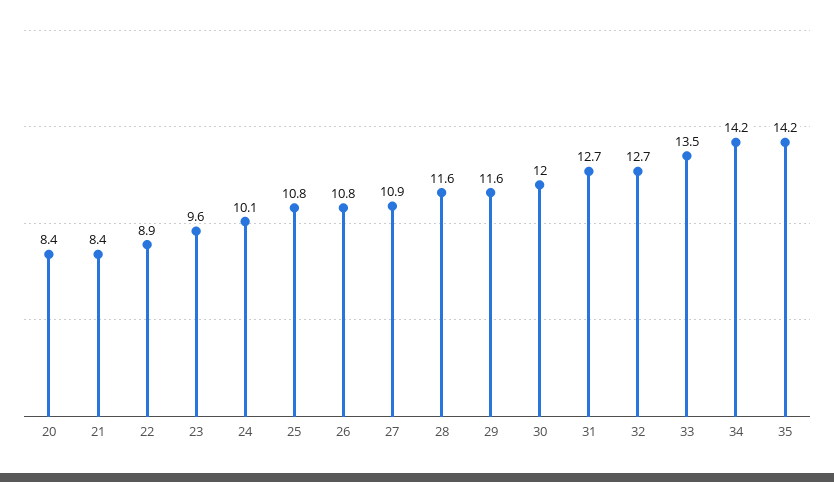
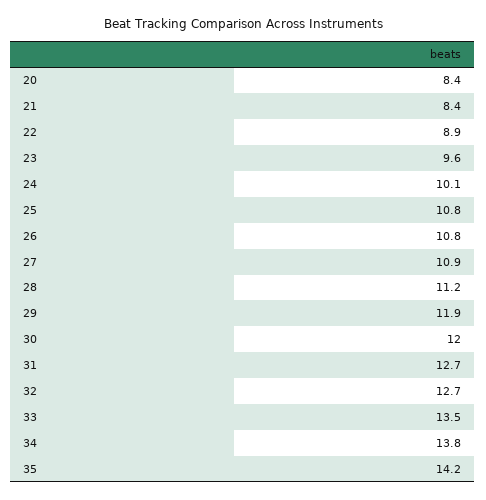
  {
    "20": 8.4,
    "21": 8.4,
    "22": 8.9,
    "23": 9.6,
    "24": 10.1,
    "25": 10.8,
    "26": 10.8,
    "27": 10.9,
-   "28": 11.6,
+   "28": 11.2,
-   "29": 11.6,
+   "29": 11.9,
    "30": 12,
    "31": 12.7,
    "32": 12.7,
    "33": 13.5,
-   "34": 14.2,
+   "34": 13.8,
    "35": 14.2
  }

